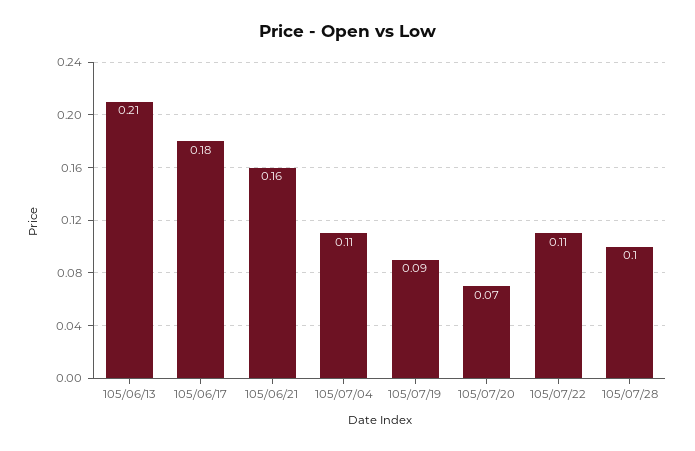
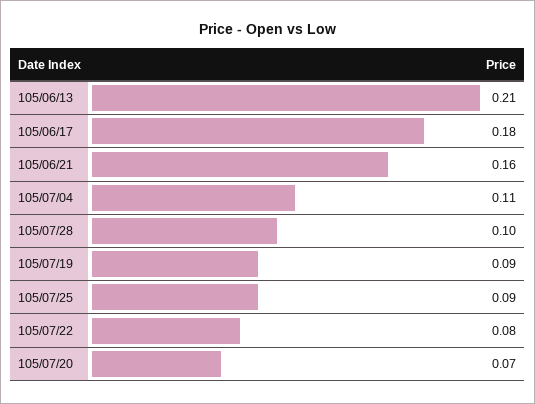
  {
    "105/06/13": 0.21,
    "105/06/17": 0.18,
    "105/06/21": 0.16,
    "105/07/04": 0.11,
    "105/07/19": 0.09,
    "105/07/20": 0.07,
-   "105/07/22": 0.11,
+   "105/07/22": 0.08,
-   "105/07/28": 0.1
+   "105/07/28": 0.1,
+   "105/07/25": 0.09
  }

